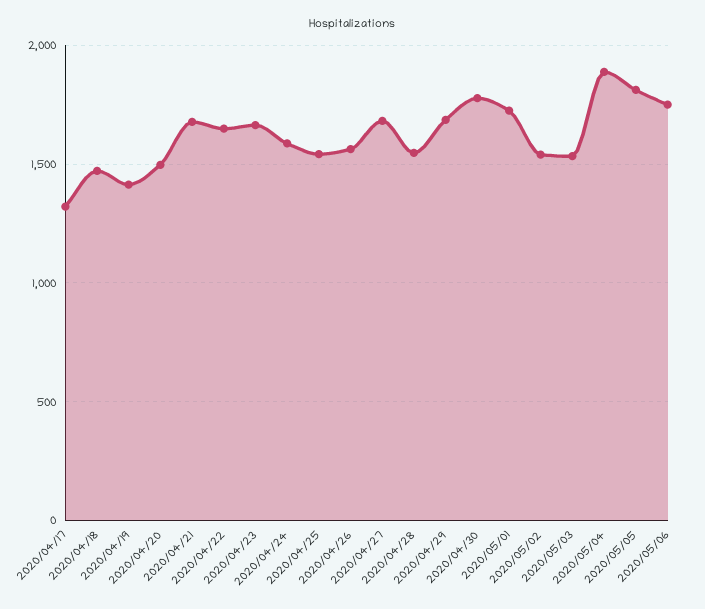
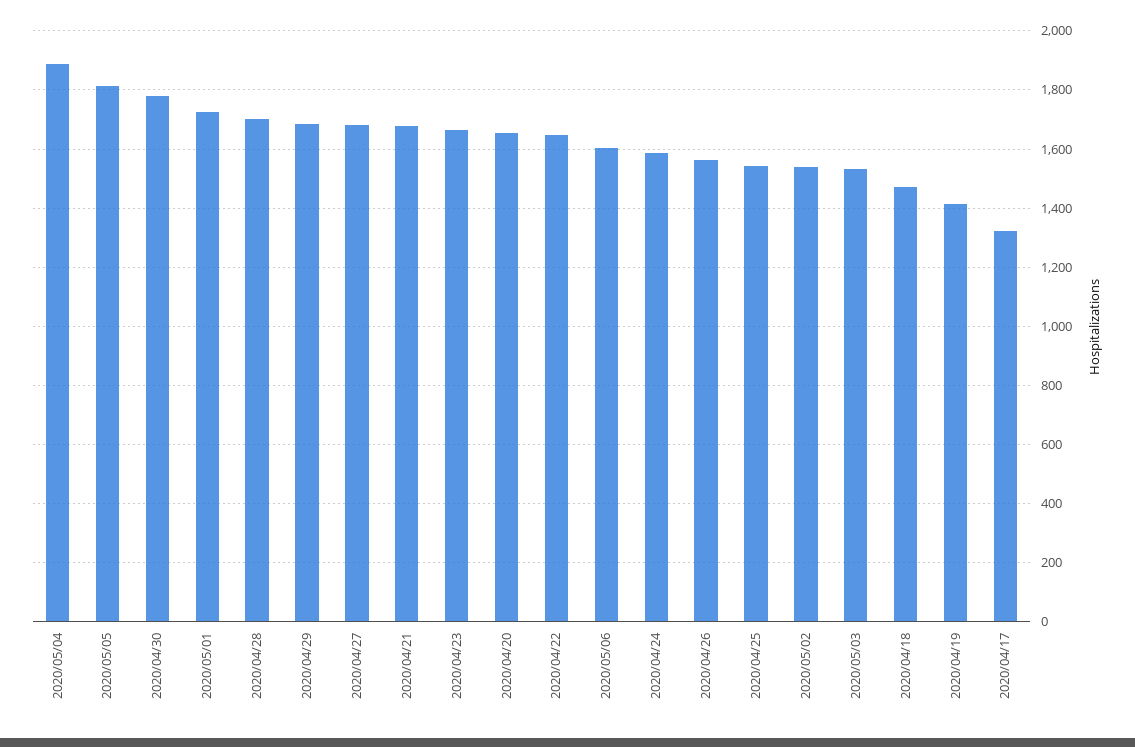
  {
    "2020/04/17": 1325,
    "2020/04/18": 1475,
    "2020/04/19": 1425,
-   "2020/04/20": 1500,
+   "2020/04/20": 1650,
    "2020/04/21": 1675,
    "2020/04/22": 1650,
    "2020/04/23": 1675,
    "2020/04/24": 1575,
    "2020/04/25": 1550,
    "2020/04/26": 1575,
    "2020/04/27": 1675,
-   "2020/04/28": 1550,
+   "2020/04/28": 1700,
    "2020/04/29": 1675,
    "2020/04/30": 1775,
    "2020/05/01": 1725,
    "2020/05/02": 1550,
    "2020/05/03": 1525,
    "2020/05/04": 1900,
    "2020/05/05": 1800,
-   "2020/05/06": 1750
+   "2020/05/06": 1600
  }

